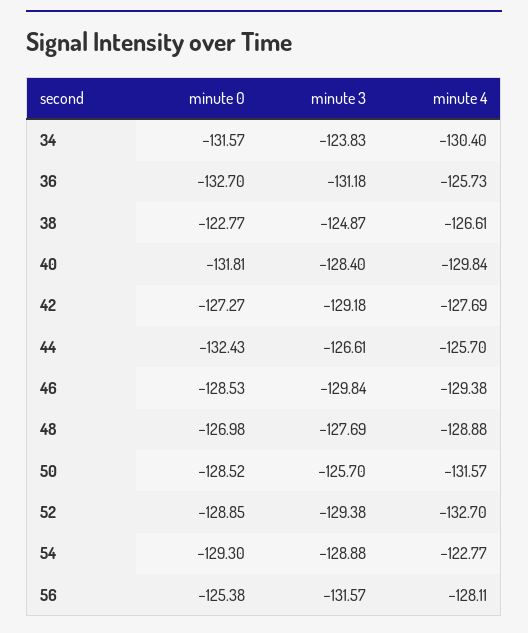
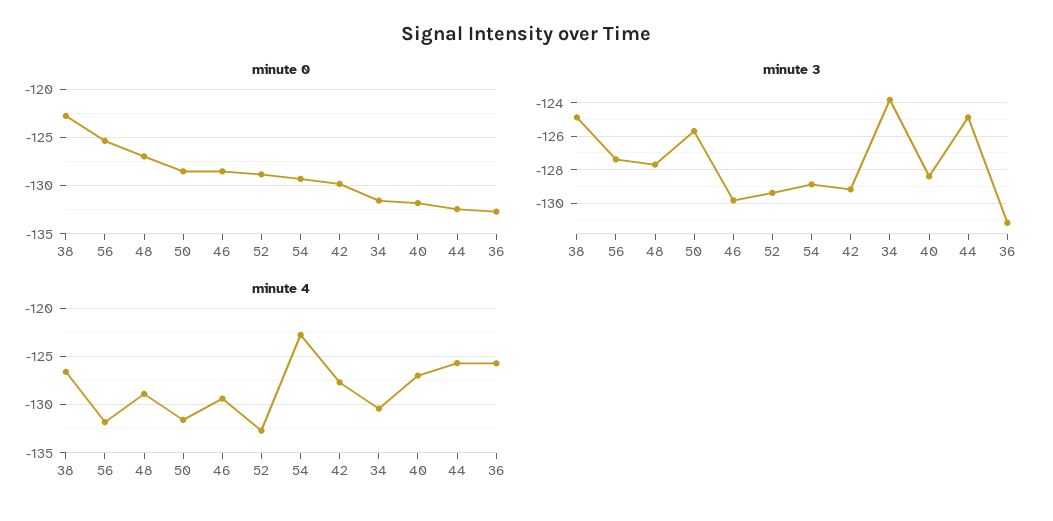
  {
    "minute 0": {
      "34": -131.57,
      "36": -132.7,
      "38": -122.77,
      "40": -131.81,
-     "42": -127.27,
+     "42": -130,
      "44": -132.43,
      "46": -128.53,
      "48": -126.98,
      "50": -128.52,
      "52": -128.85,
      "54": -129.3,
      "56": -125.38
    },
    "minute 3": {
      "34": -123.83,
      "36": -131.18,
      "38": -124.87,
      "40": -128.4,
      "42": -129.18,
-     "44": -126.61,
+     "44": -125,
      "46": -129.84,
      "48": -127.69,
      "50": -125.7,
      "52": -129.38,
      "54": -128.88,
-     "56": -131.57
+     "56": -127.5
    },
    "minute 4": {
      "34": -130.4,
      "36": -125.73,
      "38": -126.61,
-     "40": -129.84,
+     "40": -127,
      "42": -127.69,
      "44": -125.7,
      "46": -129.38,
      "48": -128.88,
      "50": -131.57,
      "52": -132.7,
      "54": -122.77,
-     "56": -128.11
+     "56": -132
    }
  }

